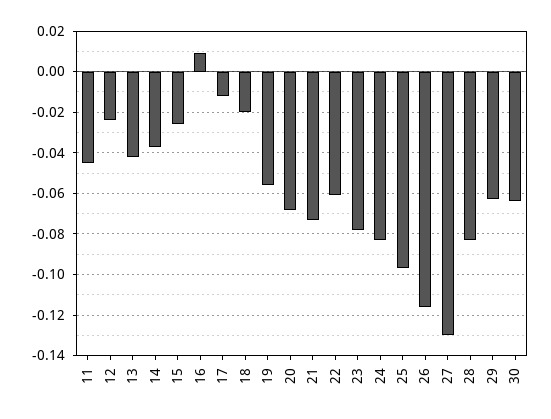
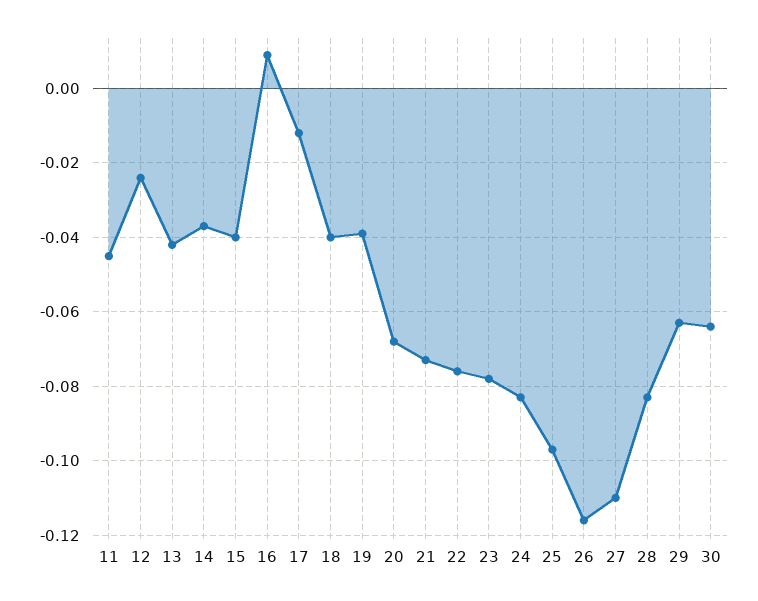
  {
    "11": -0.045,
    "12": -0.025,
    "13": -0.04,
    "14": -0.035,
-   "15": -0.025,
+   "15": -0.04,
    "16": 0.01,
    "17": -0.01,
-   "18": -0.02,
+   "18": -0.04,
-   "19": -0.055,
+   "19": -0.04,
    "20": -0.07,
    "21": -0.075,
-   "22": -0.06,
+   "22": -0.075,
    "23": -0.08,
    "24": -0.085,
    "25": -0.095,
    "26": -0.115,
-   "27": -0.13,
+   "27": -0.11,
    "28": -0.085,
    "29": -0.065,
    "30": -0.065
  }

